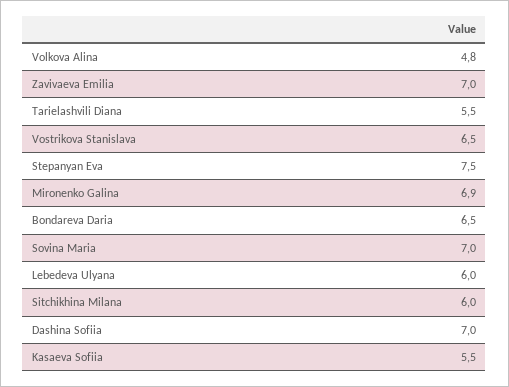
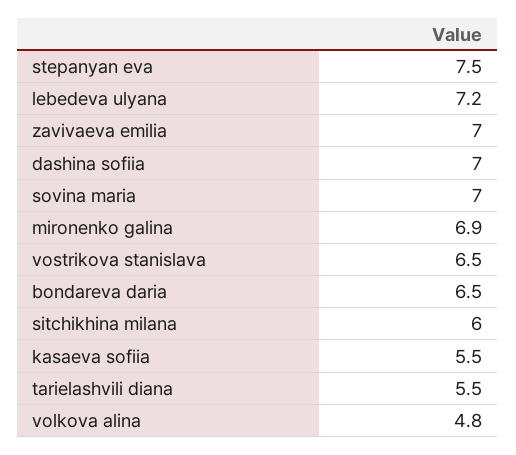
  {
    "Volkova Alina": 4.8,
    "Zavivaeva Emilia": 7,
    "Tarielashvili Diana": 5.5,
    "Vostrikova Stanislava": 6.5,
    "Stepanyan Eva": 7.5,
    "Mironenko Galina": 6.9,
    "Bondareva Daria": 6.5,
    "Sovina Maria": 7,
-   "Lebedeva Ulyana": 6,
+   "Lebedeva Ulyana": 7.2,
    "Sitchikhina Milana": 6,
    "Dashina Sofiia": 7,
    "Kasaeva Sofiia": 5.5
  }

